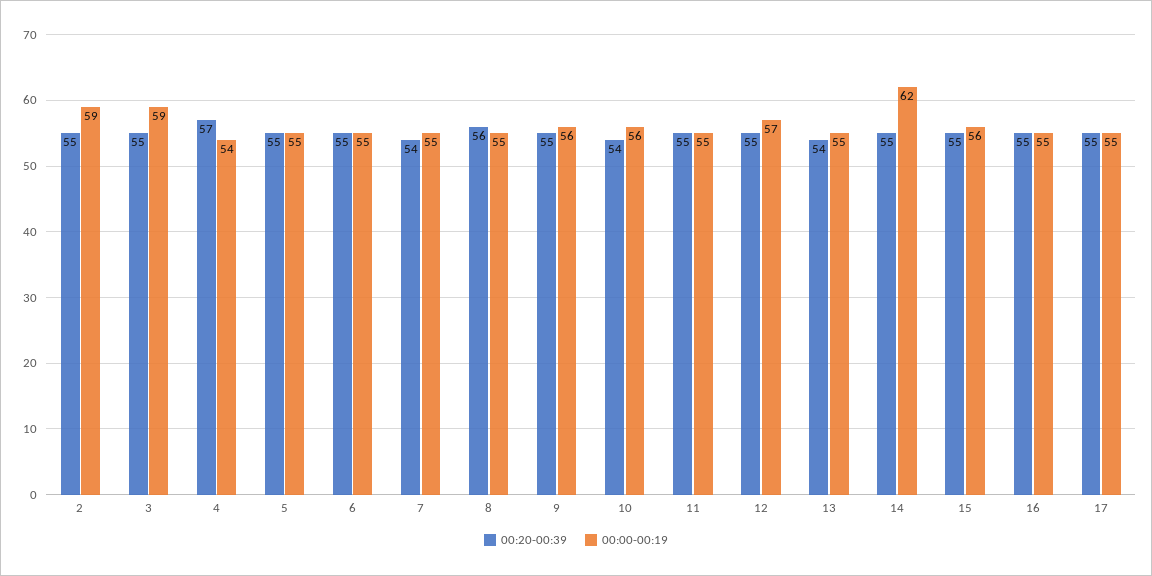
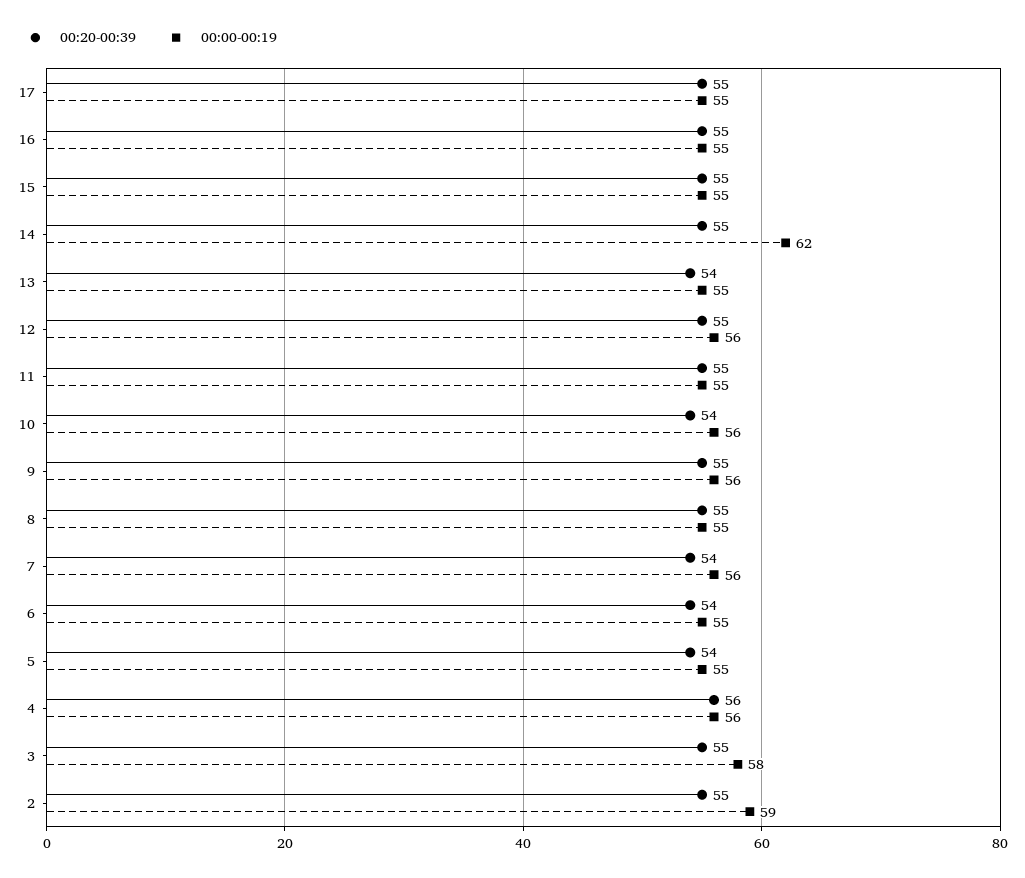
  {
    "00:20-00:39": {
      "2": 55,
      "3": 55,
-     "4": 57,
+     "4": 56,
-     "5": 55,
+     "5": 54,
-     "6": 55,
+     "6": 54,
      "7": 54,
-     "8": 56,
+     "8": 55,
      "9": 55,
      "10": 54,
      "11": 55,
      "12": 55,
      "13": 54,
      "14": 55,
      "15": 55,
      "16": 55,
      "17": 55
    },
    "00:00-00:19": {
      "2": 59,
-     "3": 59,
+     "3": 58,
-     "4": 54,
+     "4": 56,
      "5": 55,
      "6": 55,
-     "7": 55,
+     "7": 56,
      "8": 55,
      "9": 56,
      "10": 56,
      "11": 55,
-     "12": 57,
+     "12": 56,
      "13": 55,
      "14": 62,
-     "15": 56,
+     "15": 55,
      "16": 55,
      "17": 55
    }
  }

